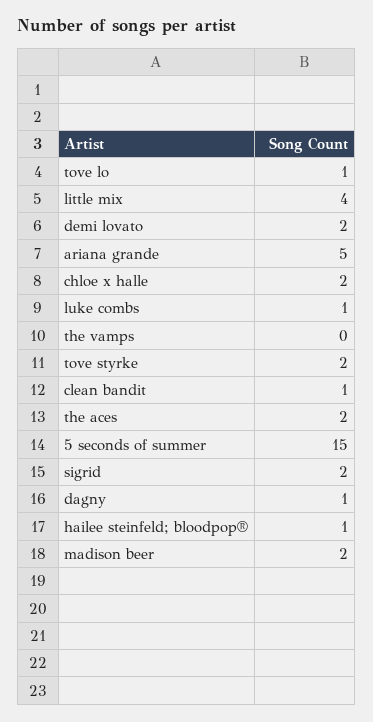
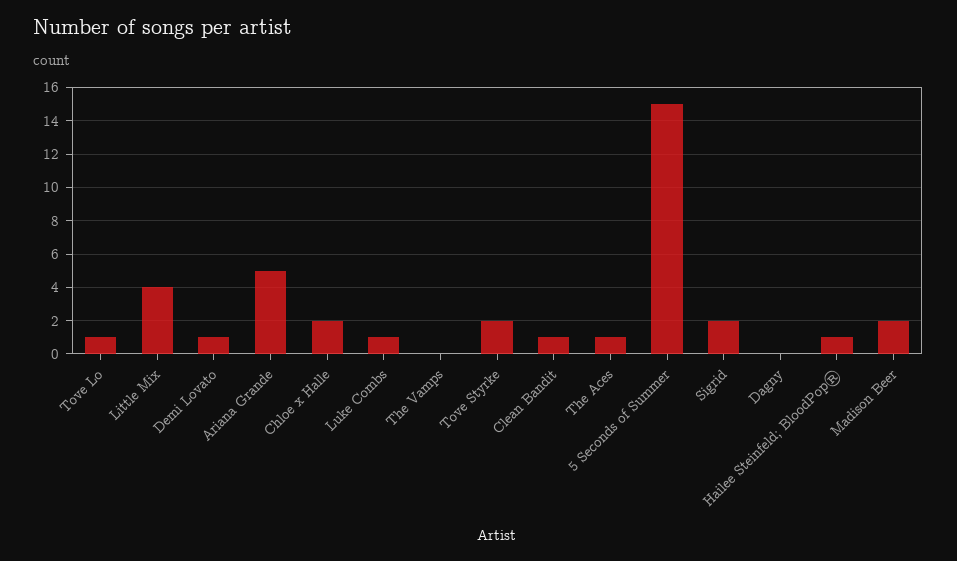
  {
    "tove lo": 1,
    "little mix": 4,
-   "demi lovato": 2,
+   "demi lovato": 1,
    "ariana grande": 5,
    "chloe x halle": 2,
    "luke combs": 1,
    "the vamps": 0,
    "tove styrke": 2,
    "clean bandit": 1,
-   "the aces": 2,
+   "the aces": 1,
    "5 seconds of summer": 15,
    "sigrid": 2,
-   "dagny": 1,
+   "dagny": 0,
    "hailee steinfeld; bloodpop®": 1,
    "madison beer": 2
  }

